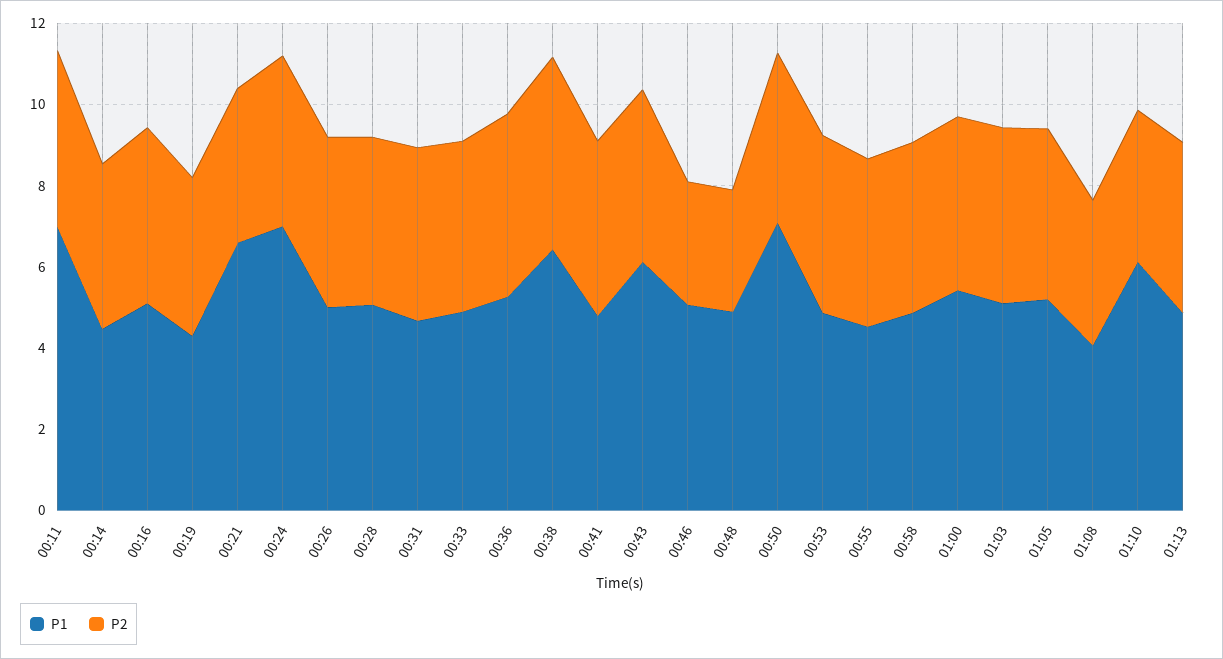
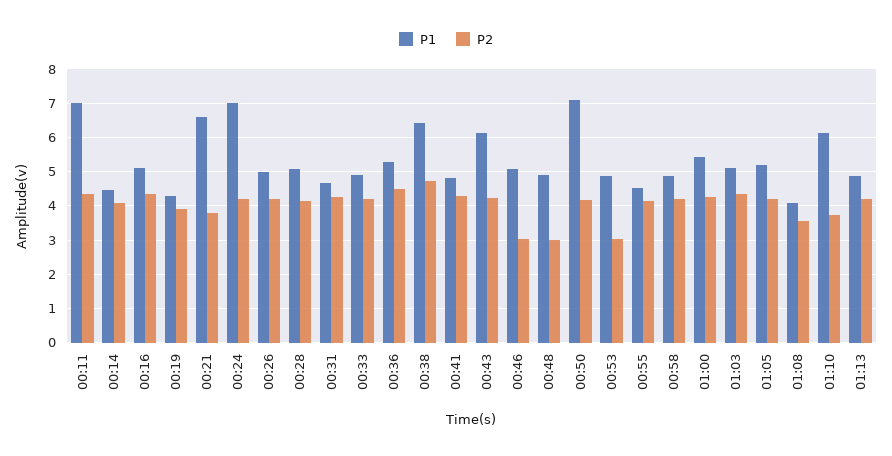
  {
    "P1": {
      "00:11": 7,
      "00:14": 4.4,
      "00:16": 5.2,
      "00:19": 4.4,
      "00:21": 6.6,
      "00:24": 7,
      "00:26": 5,
      "00:28": 5,
      "00:31": 4.6,
      "00:33": 5,
      "00:36": 5.2,
      "00:38": 6.4,
      "00:41": 4.8,
      "00:43": 6.2,
      "00:46": 5,
      "00:48": 5,
      "00:50": 7.2,
      "00:53": 4.8,
      "00:55": 4.6,
      "00:58": 4.8,
      "01:00": 5.4,
      "01:03": 5.2,
      "01:05": 5.2,
      "01:08": 4,
      "01:10": 6.2,
      "01:13": 4.8
    },
    "P2": {
      "00:11": 4.4,
      "00:14": 4,
      "00:16": 4.4,
      "00:19": 4,
      "00:21": 3.8,
      "00:24": 4.2,
      "00:26": 4.2,
      "00:28": 4.2,
      "00:31": 4.2,
      "00:33": 4.2,
      "00:36": 4.6,
      "00:38": 4.8,
      "00:41": 4.4,
      "00:43": 4.2,
      "00:46": 3,
      "00:48": 3,
      "00:50": 4.2,
-     "00:53": 4.5,
+     "00:53": 3,
      "00:55": 4.2,
      "00:58": 4.2,
      "01:00": 4.2,
      "01:03": 4.4,
      "01:05": 4.2,
      "01:08": 3.6,
      "01:10": 3.8,
      "01:13": 4.2
    }
  }

